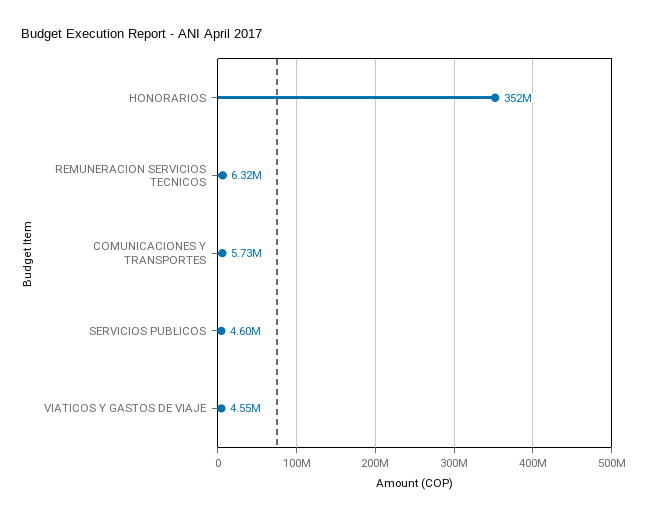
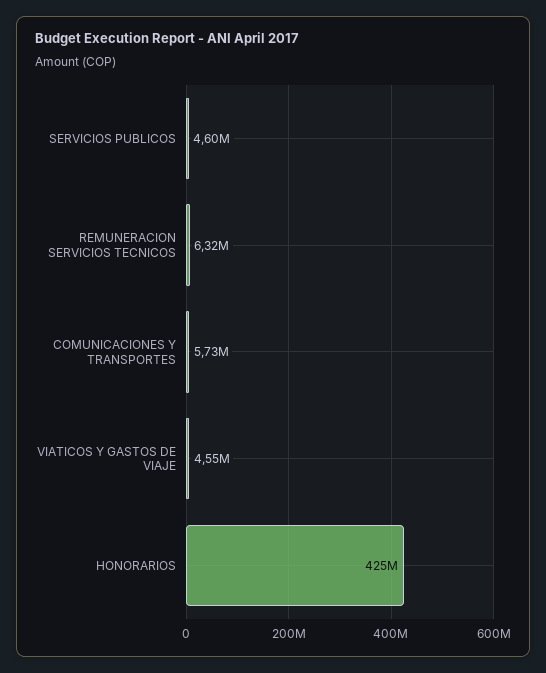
  {
-   "HONORARIOS": 352000000,
+   "HONORARIOS": 425000000,
    "REMUNERACION SERVICIOS TECNICOS": 6320000,
    "COMUNICACIONES Y TRANSPORTES": 5730000,
    "SERVICIOS PUBLICOS": 4600000,
    "VIATICOS Y GASTOS DE VIAJE": 4550000
  }

